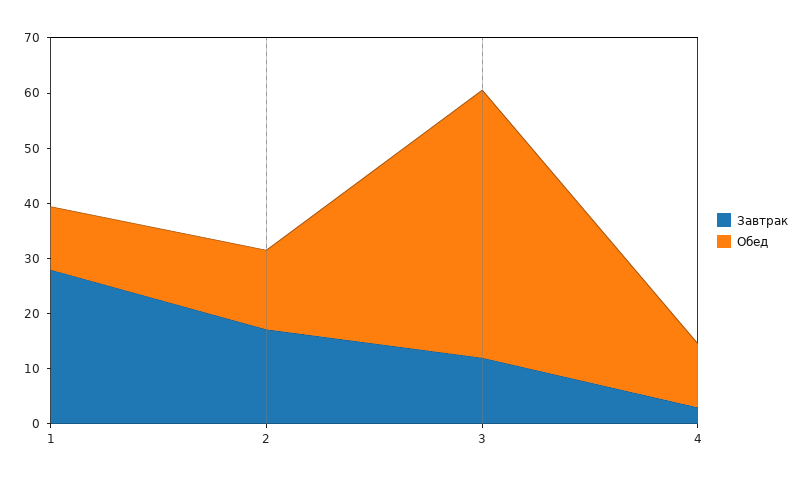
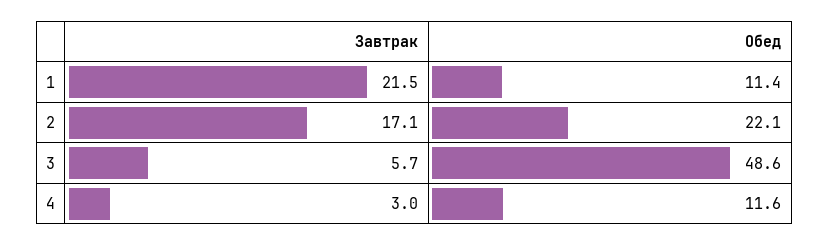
  {
    "Завтрак": {
-     "1": 28,
+     "1": 21.5,
      "2": 17.1,
-     "3": 12,
+     "3": 5.7,
      "4": 3
    },
    "Обед": {
      "1": 11.4,
-     "2": 14,
+     "2": 22.1,
      "3": 48.6,
      "4": 11.6
    }
  }

